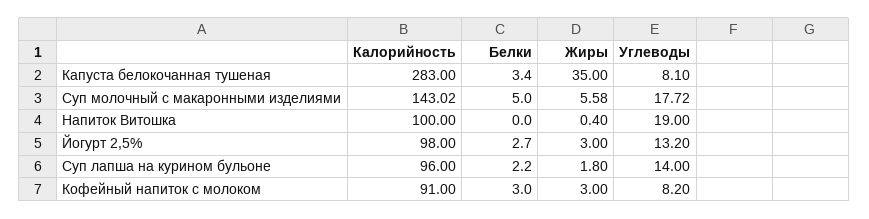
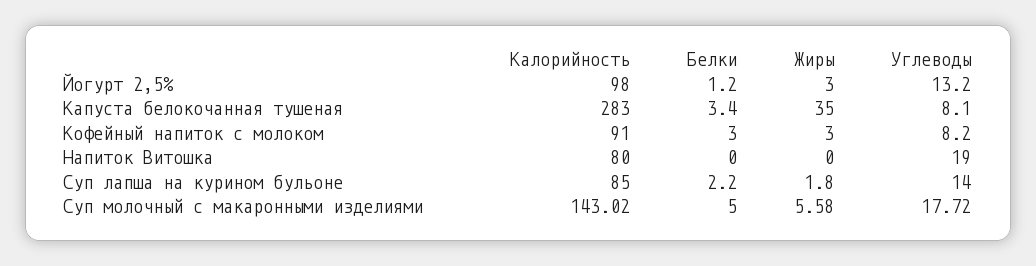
  {
    "Калорийность": {
      "Капуста белокочанная тушеная": 283,
      "Суп молочный с макаронными изделиями": 143.02,
-     "Напиток Витошка": 100,
+     "Напиток Витошка": 80,
      "Йогурт 2,5%": 98,
-     "Суп лапша на курином бульоне": 96,
+     "Суп лапша на курином бульоне": 85,
      "Кофейный напиток с молоком": 91
    },
    "Белки": {
      "Капуста белокочанная тушеная": 3.4,
      "Суп молочный с макаронными изделиями": 5,
      "Напиток Витошка": 0,
-     "Йогурт 2,5%": 2.7,
+     "Йогурт 2,5%": 1.2,
      "Суп лапша на курином бульоне": 2.2,
      "Кофейный напиток с молоком": 3
    },
    "Жиры": {
      "Капуста белокочанная тушеная": 35,
      "Суп молочный с макаронными изделиями": 5.58,
-     "Напиток Витошка": 0.4,
+     "Напиток Витошка": 0,
      "Йогурт 2,5%": 3,
      "Суп лапша на курином бульоне": 1.8,
      "Кофейный напиток с молоком": 3
    },
    "Углеводы": {
      "Капуста белокочанная тушеная": 8.1,
      "Суп молочный с макаронными изделиями": 17.72,
      "Напиток Витошка": 19,
      "Йогурт 2,5%": 13.2,
      "Суп лапша на курином бульоне": 14,
      "Кофейный напиток с молоком": 8.2
    }
  }

